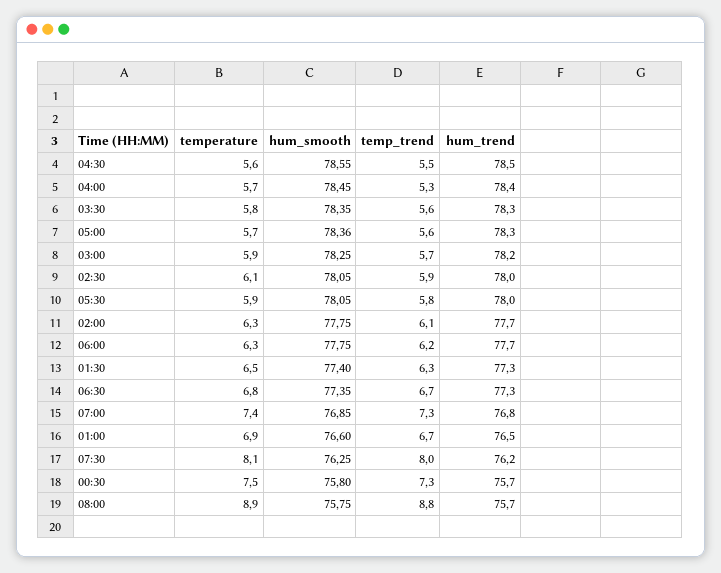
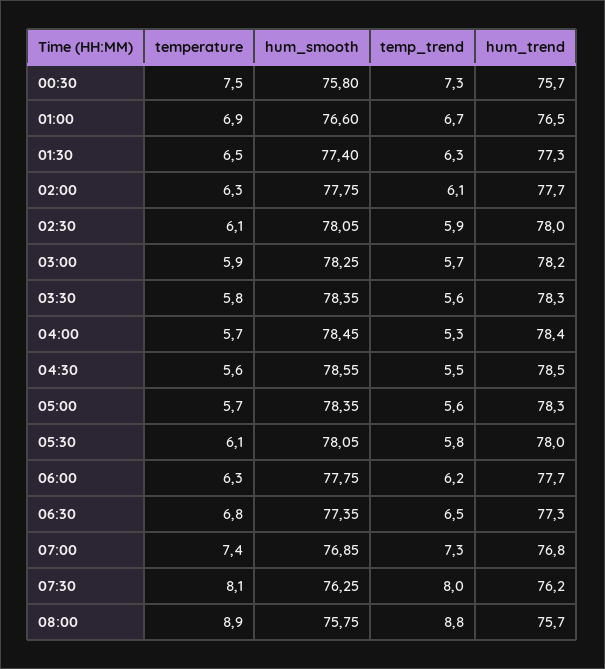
  {
    "temperature": {
      "04:30": 5.6,
      "04:00": 5.7,
      "03:30": 5.8,
      "05:00": 5.7,
      "03:00": 5.9,
      "02:30": 6.1,
-     "05:30": 5.9,
+     "05:30": 6.1,
      "02:00": 6.3,
      "06:00": 6.3,
      "01:30": 6.5,
      "06:30": 6.8,
      "07:00": 7.4,
      "01:00": 6.9,
      "07:30": 8.1,
      "00:30": 7.5,
      "08:00": 8.9
    },
    "hum_smooth": {
      "04:30": 78.55,
      "04:00": 78.45,
      "03:30": 78.35,
-     "05:00": 78.36,
+     "05:00": 78.35,
      "03:00": 78.25,
      "02:30": 78.05,
      "05:30": 78.05,
      "02:00": 77.75,
      "06:00": 77.75,
      "01:30": 77.4,
      "06:30": 77.35,
      "07:00": 76.85,
      "01:00": 76.6,
      "07:30": 76.25,
      "00:30": 75.8,
      "08:00": 75.75
    },
    "temp_trend": {
      "04:30": 5.5,
      "04:00": 5.3,
      "03:30": 5.6,
      "05:00": 5.6,
      "03:00": 5.7,
      "02:30": 5.9,
      "05:30": 5.8,
      "02:00": 6.1,
      "06:00": 6.2,
      "01:30": 6.3,
-     "06:30": 6.7,
+     "06:30": 6.5,
      "07:00": 7.3,
      "01:00": 6.7,
      "07:30": 8,
      "00:30": 7.3,
      "08:00": 8.8
    },
    "hum_trend": {
      "04:30": 78.5,
      "04:00": 78.4,
      "03:30": 78.3,
      "05:00": 78.3,
      "03:00": 78.2,
      "02:30": 78,
      "05:30": 78,
      "02:00": 77.7,
      "06:00": 77.7,
      "01:30": 77.3,
      "06:30": 77.3,
      "07:00": 76.8,
      "01:00": 76.5,
      "07:30": 76.2,
      "00:30": 75.7,
      "08:00": 75.7
    }
  }

